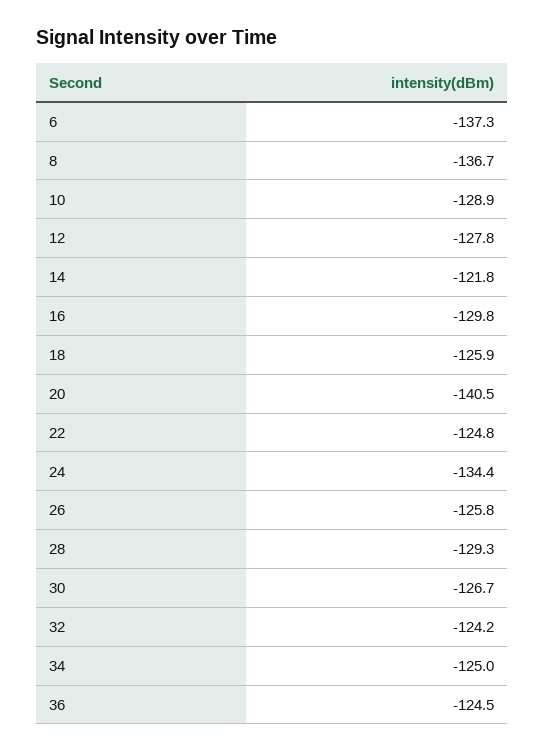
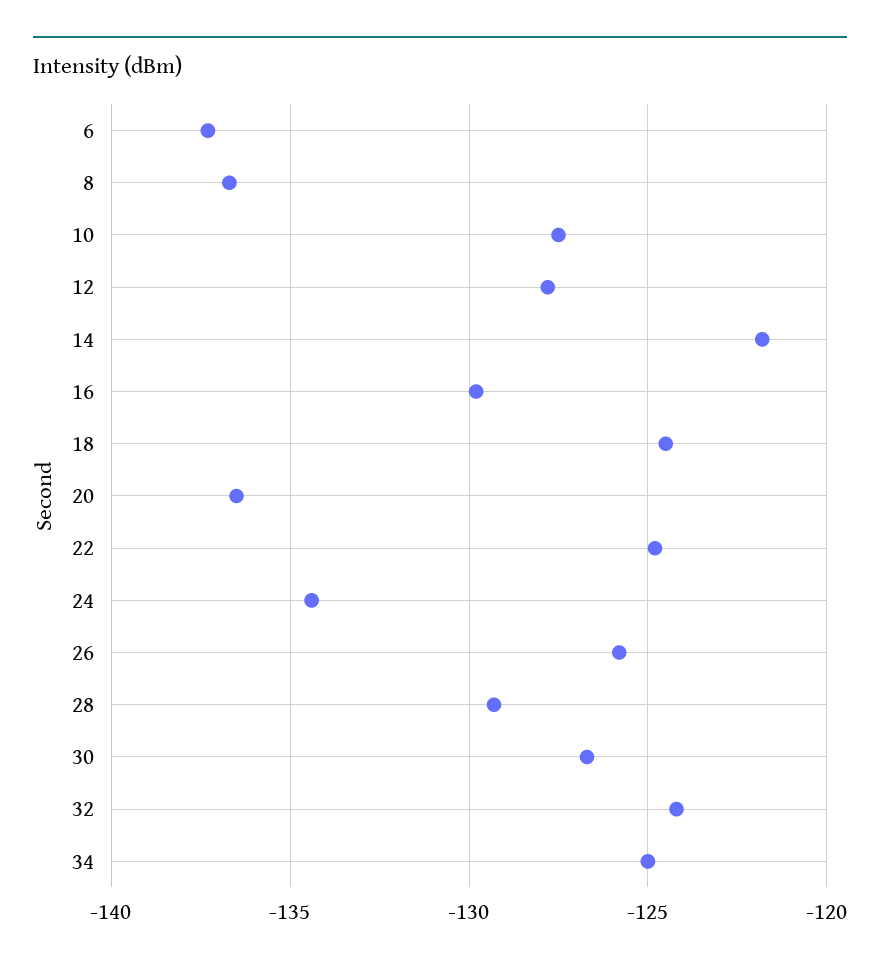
  {
    "6": -137.3,
    "8": -136.7,
-   "10": -128.9,
+   "10": -127.5,
    "12": -127.8,
    "14": -121.8,
    "16": -129.8,
-   "18": -125.9,
+   "18": -124.5,
-   "20": -140.5,
+   "20": -136.5,
    "22": -124.8,
    "24": -134.4,
    "26": -125.8,
    "28": -129.3,
    "30": -126.7,
    "32": -124.2,
-   "34": -125,
+   "34": -125
-   "36": -124.5
  }

